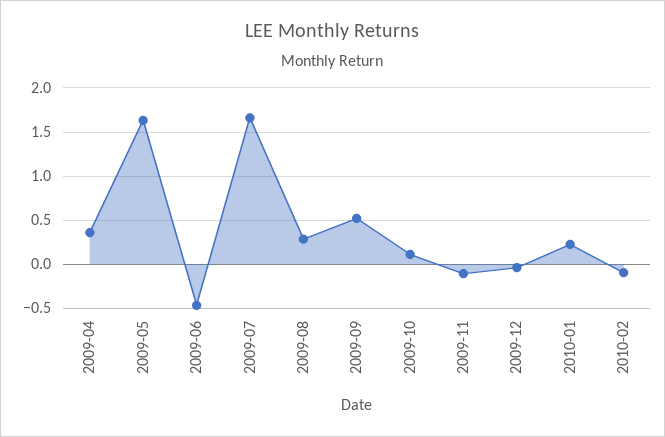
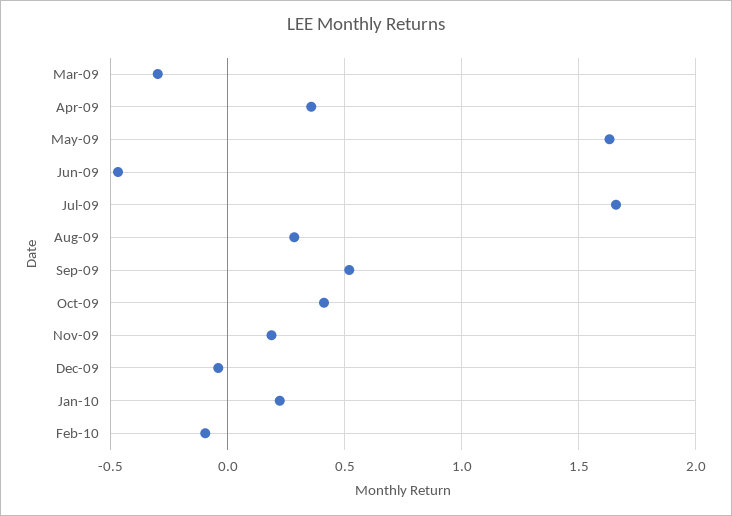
  {
    "2009-04": 0.35,
    "2009-05": 1.65,
    "2009-06": -0.45,
    "2009-07": 1.65,
    "2009-08": 0.3,
    "2009-09": 0.5,
-   "2009-10": 0.1,
+   "2009-10": 0.4,
-   "2009-11": -0.1,
+   "2009-11": 0.2,
    "2009-12": -0.05,
    "2010-01": 0.2,
-   "2010-02": -0.1
+   "2010-02": -0.1,
+   "Mar-09": -0.3
  }

